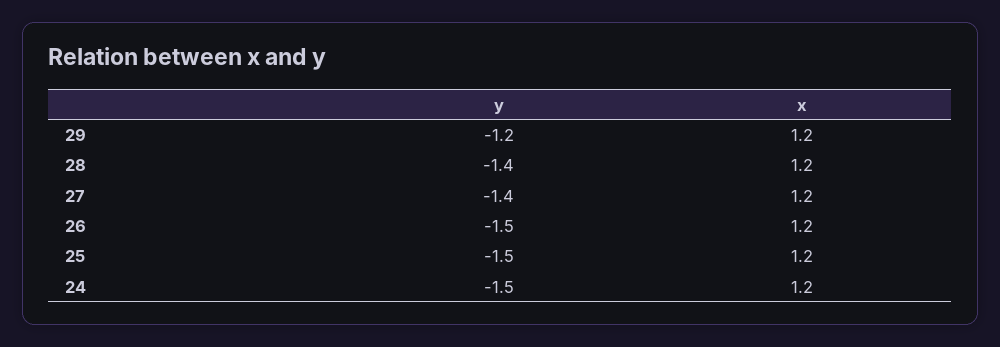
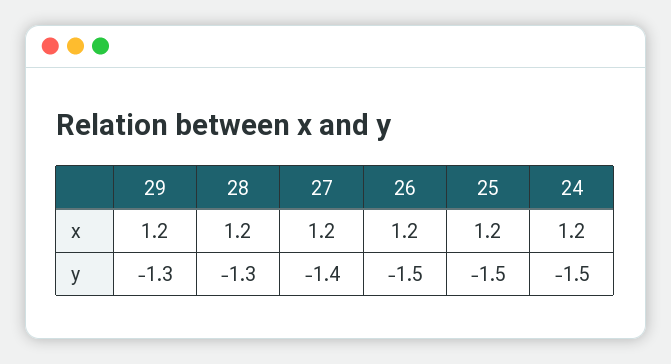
  {
    "y": {
-     "29": -1.2,
+     "29": -1.3,
-     "28": -1.4,
+     "28": -1.3,
      "27": -1.4,
      "26": -1.5,
      "25": -1.5,
      "24": -1.5
    },
    "x": {
      "29": 1.2,
      "28": 1.2,
      "27": 1.2,
      "26": 1.2,
      "25": 1.2,
      "24": 1.2
    }
  }

